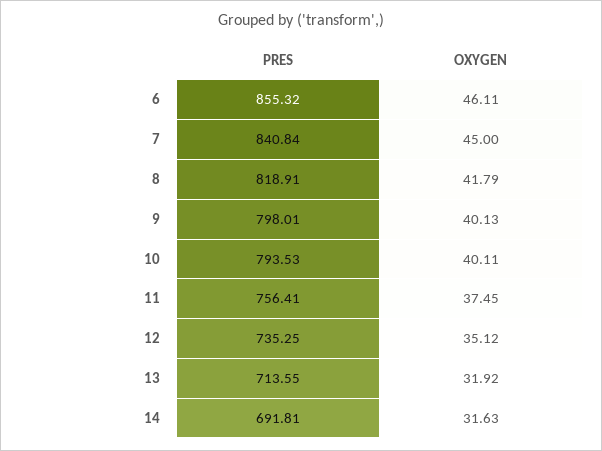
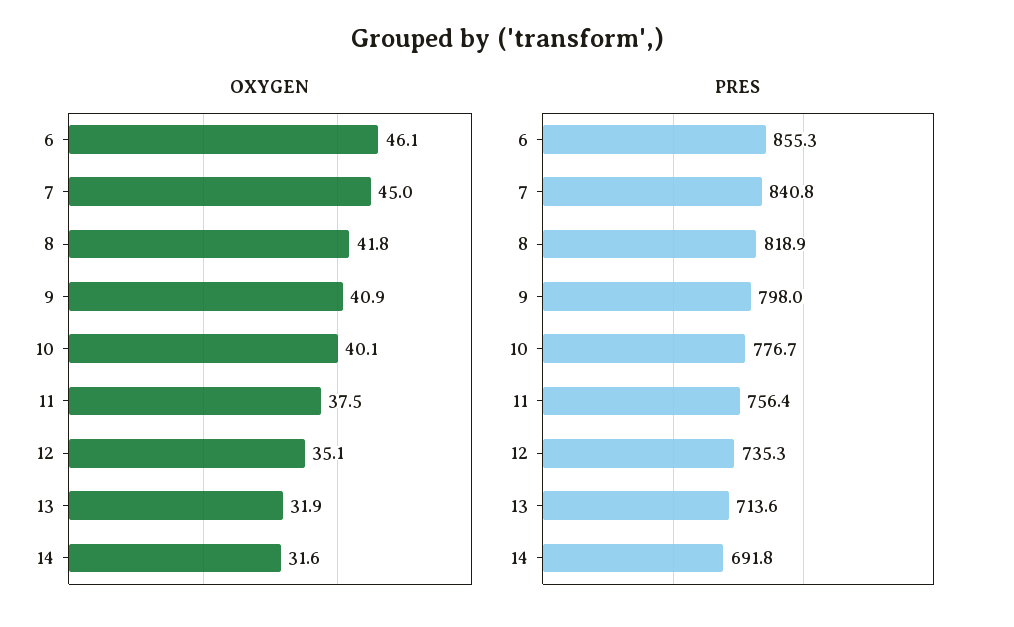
  {
    "PRES": {
      "6": 855.32,
      "7": 840.84,
      "8": 818.91,
      "9": 798.01,
-     "10": 793.53,
+     "10": 776.7,
      "11": 756.41,
      "12": 735.25,
      "13": 713.55,
      "14": 691.81
    },
    "OXYGEN": {
      "6": 46.11,
      "7": 45,
      "8": 41.79,
-     "9": 40.13,
+     "9": 40.9,
      "10": 40.11,
      "11": 37.45,
      "12": 35.12,
      "13": 31.92,
      "14": 31.63
    }
  }

